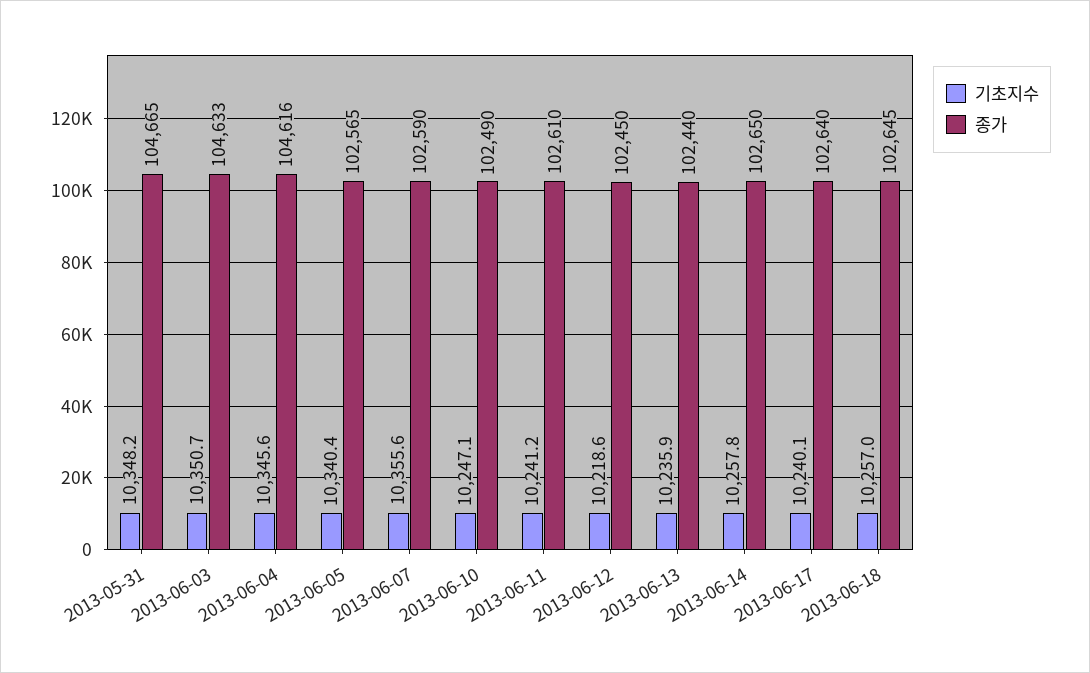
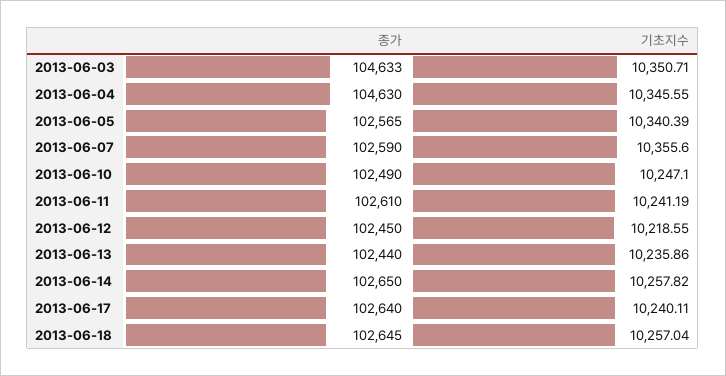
  {
    "기초지수": {
-     "2013-05-31": 10348.2,
      "2013-06-03": 10350.71,
      "2013-06-04": 10345.55,
      "2013-06-05": 10340.39,
      "2013-06-07": 10355.6,
      "2013-06-10": 10247.1,
      "2013-06-11": 10241.19,
      "2013-06-12": 10218.55,
      "2013-06-13": 10235.86,
      "2013-06-14": 10257.82,
      "2013-06-17": 10240.11,
      "2013-06-18": 10257.04
    },
    "종가": {
-     "2013-05-31": 104665,
      "2013-06-03": 104633,
-     "2013-06-04": 104616,
+     "2013-06-04": 104630,
      "2013-06-05": 102565,
      "2013-06-07": 102590,
      "2013-06-10": 102490,
      "2013-06-11": 102610,
      "2013-06-12": 102450,
      "2013-06-13": 102440,
      "2013-06-14": 102650,
      "2013-06-17": 102640,
      "2013-06-18": 102645
    }
  }

